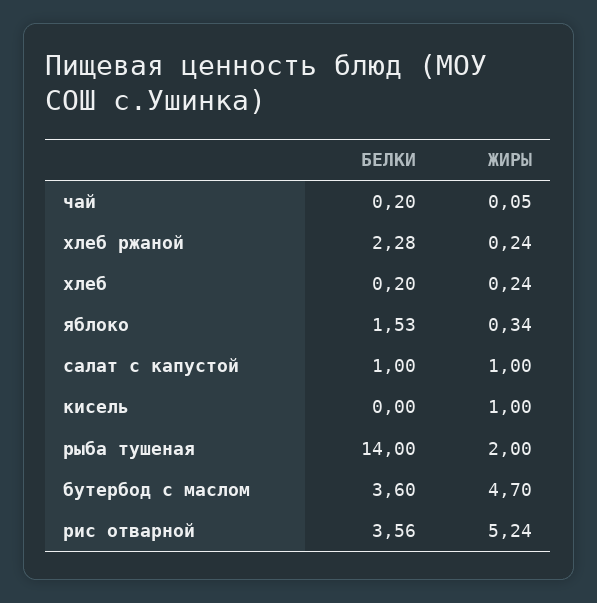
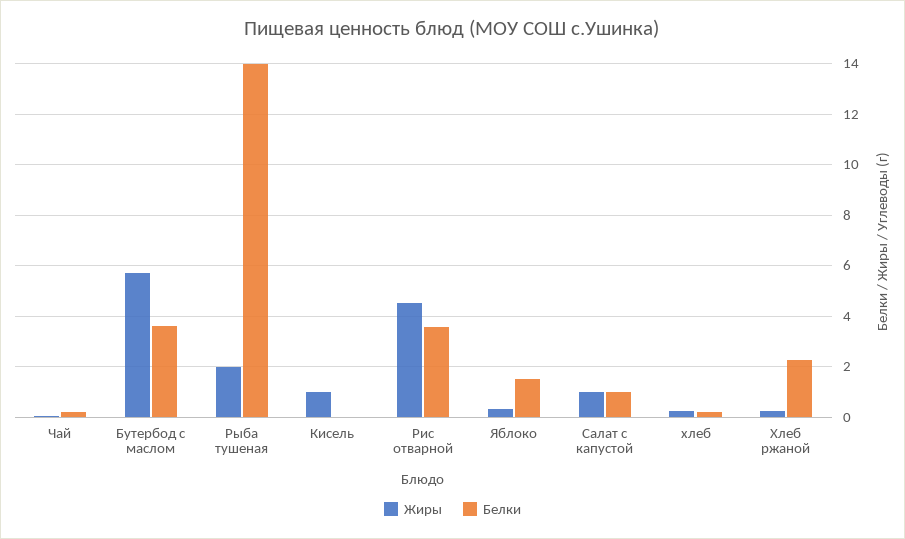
  {
    "БЕЛКИ": {
      "чай": 0.2,
      "хлеб ржаной": 2.28,
      "хлеб": 0.2,
      "яблоко": 1.53,
      "салат с капустой": 1,
      "кисель": 0,
      "рыба тушеная": 14,
      "бутербод с маслом": 3.6,
      "рис отварной": 3.56
    },
    "ЖИРЫ": {
      "чай": 0.05,
      "хлеб ржаной": 0.24,
      "хлеб": 0.24,
      "яблоко": 0.34,
      "салат с капустой": 1,
      "кисель": 1,
      "рыба тушеная": 2,
-     "бутербод с маслом": 4.7,
+     "бутербод с маслом": 5.75,
-     "рис отварной": 5.24
+     "рис отварной": 4.5
    }
  }

